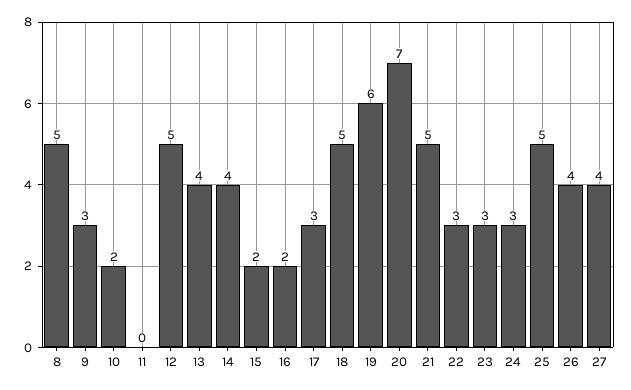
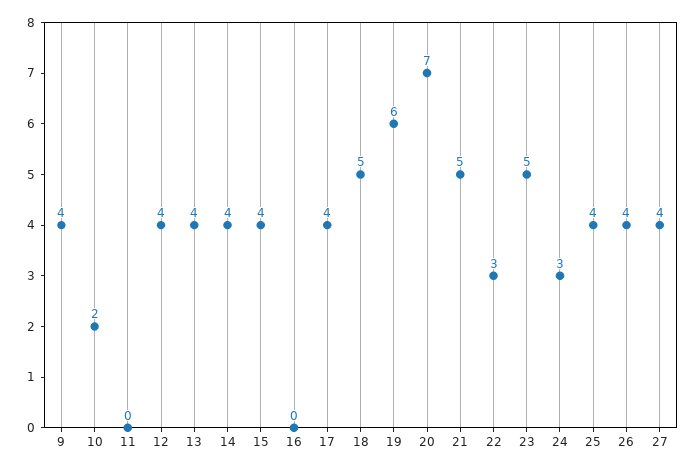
  {
-   "8": 5,
-   "9": 3,
+   "9": 4,
    "10": 2,
    "11": 0,
-   "12": 5,
+   "12": 4,
    "13": 4,
    "14": 4,
-   "15": 2,
+   "15": 4,
-   "16": 2,
+   "16": 0,
-   "17": 3,
+   "17": 4,
    "18": 5,
    "19": 6,
    "20": 7,
    "21": 5,
    "22": 3,
-   "23": 3,
+   "23": 5,
    "24": 3,
-   "25": 5,
+   "25": 4,
    "26": 4,
    "27": 4
  }

